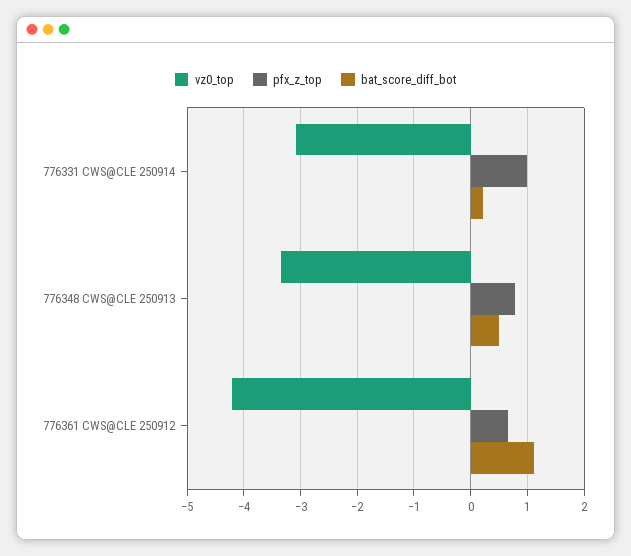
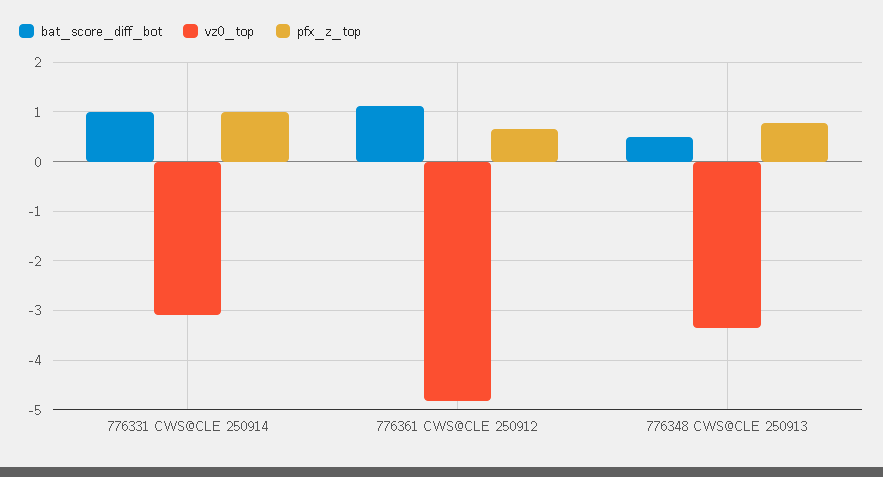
  {
    "vz0_top": {
      "776331 CWS@CLE 250914": -3,
      "776348 CWS@CLE 250913": -3.4,
-     "776361 CWS@CLE 250912": -4.2
+     "776361 CWS@CLE 250912": -4.8
    },
    "pfx_z_top": {
      "776331 CWS@CLE 250914": 1,
      "776348 CWS@CLE 250913": 0.8,
      "776361 CWS@CLE 250912": 0.6
    },
    "bat_score_diff_bot": {
-     "776331 CWS@CLE 250914": 0.2,
+     "776331 CWS@CLE 250914": 1,
      "776348 CWS@CLE 250913": 0.6,
      "776361 CWS@CLE 250912": 1.2
    }
  }

